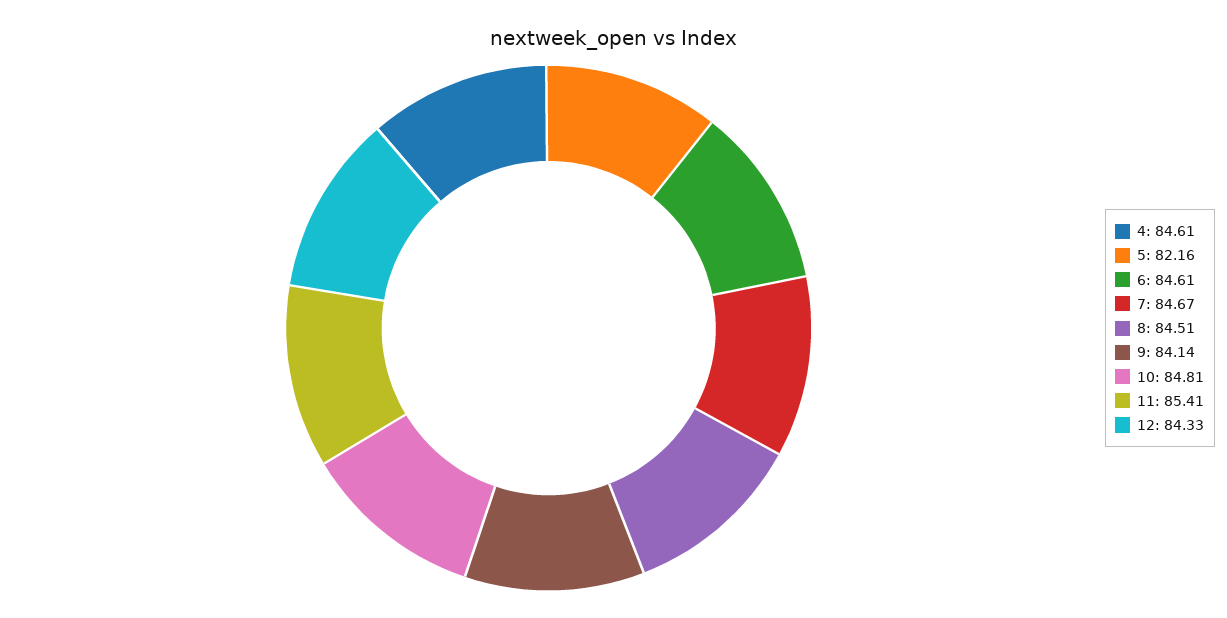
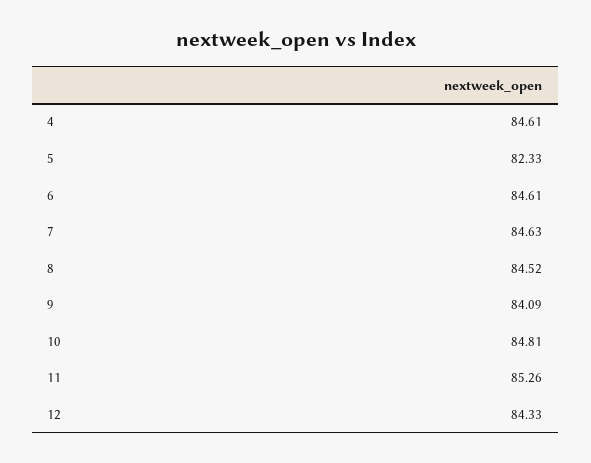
  {
    "4": 84.61,
-   "5": 82.16,
+   "5": 82.33,
    "6": 84.61,
-   "7": 84.67,
+   "7": 84.63,
-   "8": 84.51,
+   "8": 84.52,
-   "9": 84.14,
+   "9": 84.09,
    "10": 84.81,
-   "11": 85.41,
+   "11": 85.26,
    "12": 84.33
  }

